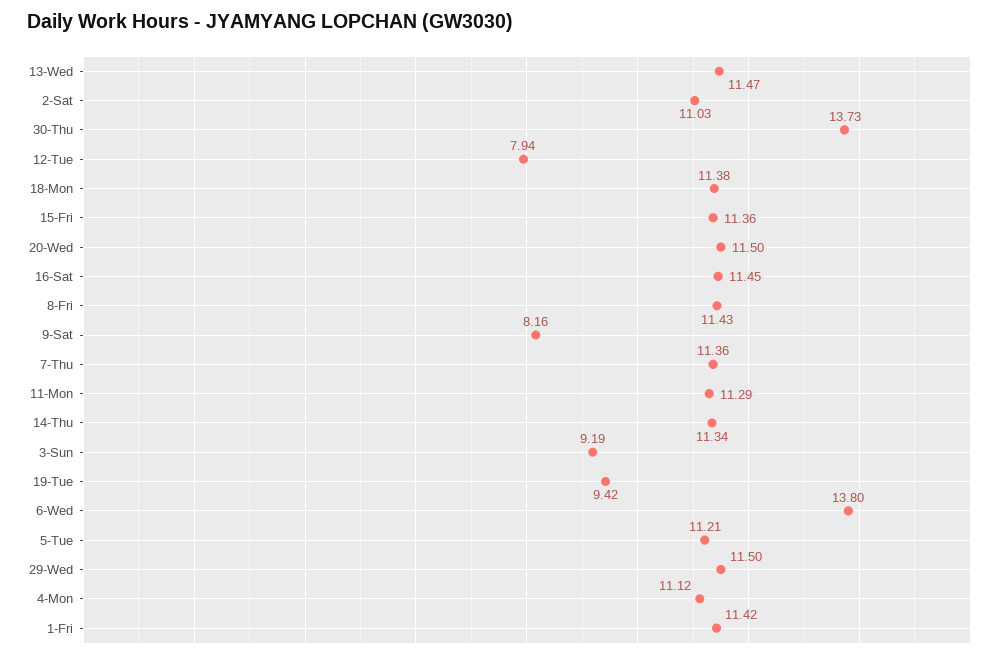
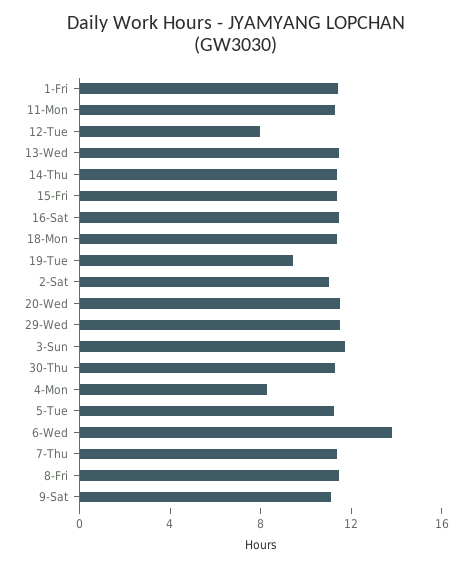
  {
    "13-Wed": 11.47,
    "2-Sat": 11.03,
-   "30-Thu": 13.73,
+   "30-Thu": 11,
    "12-Tue": 7.94,
    "18-Mon": 11.38,
    "15-Fri": 11.36,
    "20-Wed": 11.5,
    "16-Sat": 11.45,
    "8-Fri": 11.43,
-   "9-Sat": 8.16,
+   "9-Sat": 11,
    "7-Thu": 11.36,
    "11-Mon": 11.29,
    "14-Thu": 11.34,
-   "3-Sun": 9.19,
+   "3-Sun": 12,
    "19-Tue": 9.42,
    "6-Wed": 13.8,
    "5-Tue": 11.21,
    "29-Wed": 11.5,
-   "4-Mon": 11.12,
+   "4-Mon": 8,
    "1-Fri": 11.42
  }

